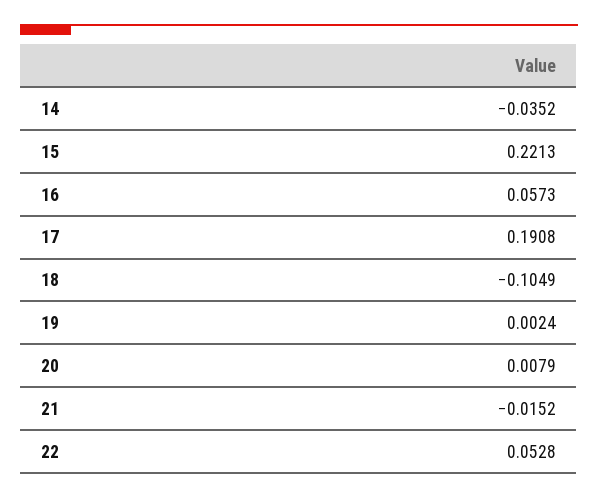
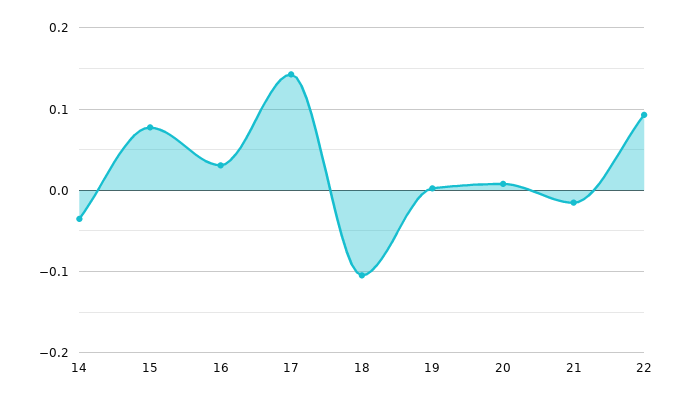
  {
    "14": -0.0352,
-   "15": 0.2213,
+   "15": 0.08,
-   "16": 0.0573,
+   "16": 0.03,
-   "17": 0.1908,
+   "17": 0.14,
    "18": -0.1049,
    "19": 0.0024,
    "20": 0.0079,
    "21": -0.0152,
-   "22": 0.0528
+   "22": 0.09
  }

